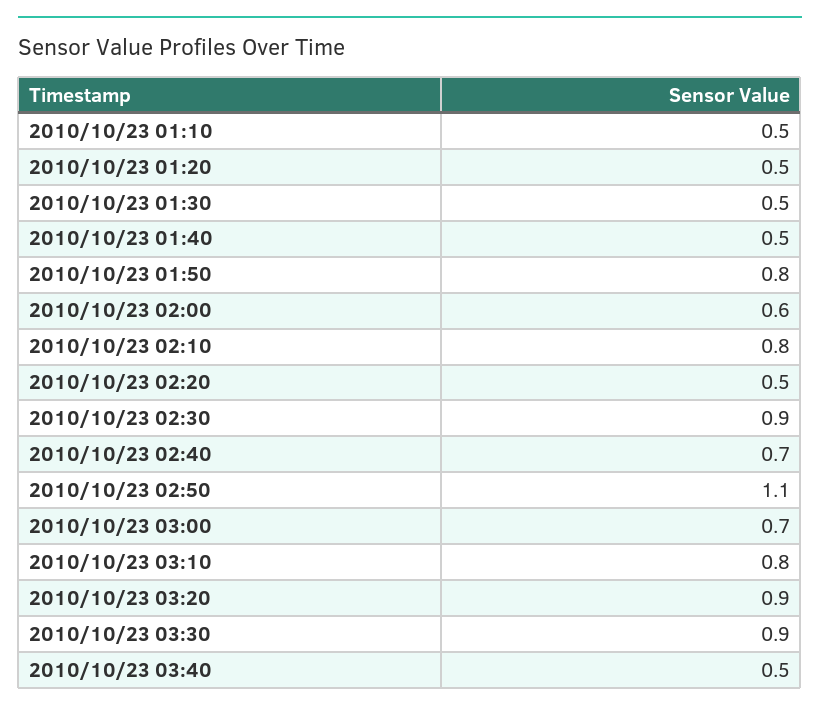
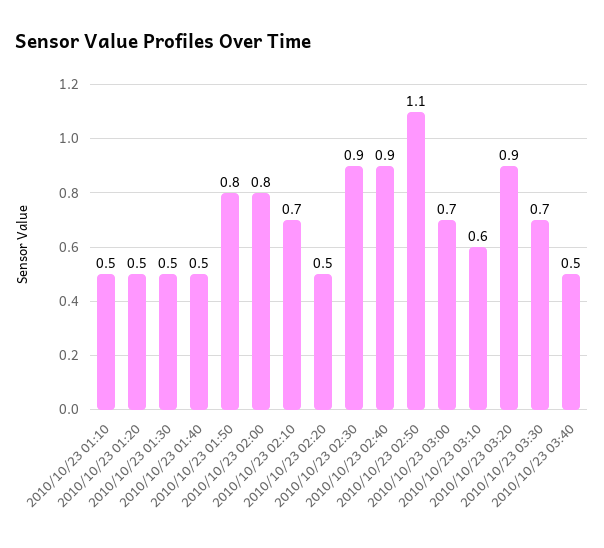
  {
    "2010/10/23 01:10": 0.5,
    "2010/10/23 01:20": 0.5,
    "2010/10/23 01:30": 0.5,
    "2010/10/23 01:40": 0.5,
    "2010/10/23 01:50": 0.8,
-   "2010/10/23 02:00": 0.6,
+   "2010/10/23 02:00": 0.8,
-   "2010/10/23 02:10": 0.8,
+   "2010/10/23 02:10": 0.7,
    "2010/10/23 02:20": 0.5,
    "2010/10/23 02:30": 0.9,
-   "2010/10/23 02:40": 0.7,
+   "2010/10/23 02:40": 0.9,
    "2010/10/23 02:50": 1.1,
    "2010/10/23 03:00": 0.7,
-   "2010/10/23 03:10": 0.8,
+   "2010/10/23 03:10": 0.6,
    "2010/10/23 03:20": 0.9,
-   "2010/10/23 03:30": 0.9,
+   "2010/10/23 03:30": 0.7,
    "2010/10/23 03:40": 0.5
  }

